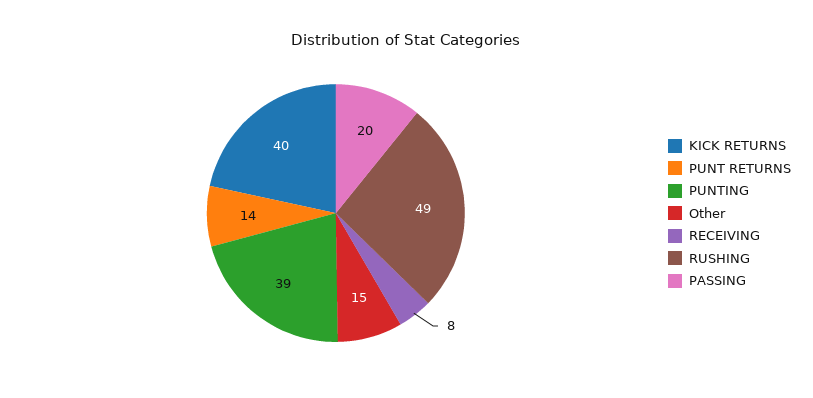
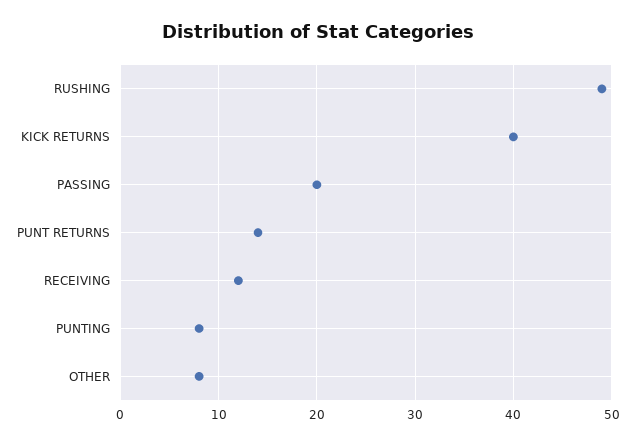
  {
    "KICK RETURNS": 40,
    "PUNT RETURNS": 14,
-   "PUNTING": 39,
+   "PUNTING": 8,
-   "Other": 15,
+   "Other": 8,
-   "RECEIVING": 8,
+   "RECEIVING": 12,
    "RUSHING": 49,
    "PASSING": 20
  }

